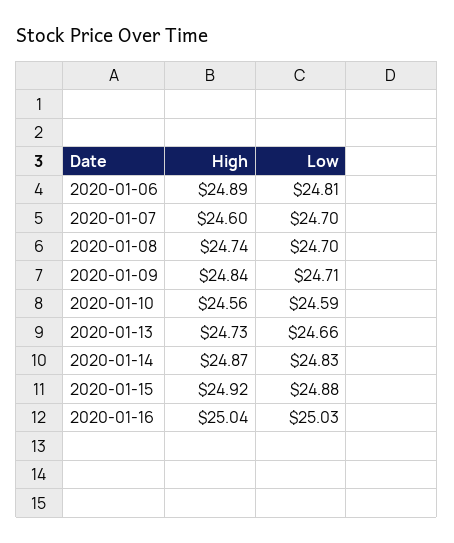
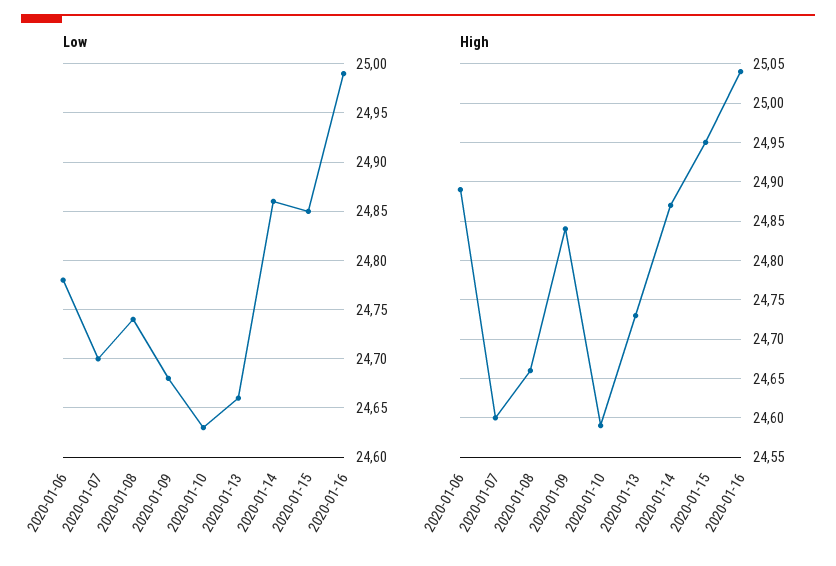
  {
    "High": {
      "2020-01-06": 24.89,
      "2020-01-07": 24.6,
-     "2020-01-08": 24.74,
+     "2020-01-08": 24.66,
      "2020-01-09": 24.84,
-     "2020-01-10": 24.56,
+     "2020-01-10": 24.59,
      "2020-01-13": 24.73,
      "2020-01-14": 24.87,
-     "2020-01-15": 24.92,
+     "2020-01-15": 24.95,
      "2020-01-16": 25.04
    },
    "Low": {
-     "2020-01-06": 24.81,
+     "2020-01-06": 24.78,
      "2020-01-07": 24.7,
-     "2020-01-08": 24.7,
+     "2020-01-08": 24.74,
-     "2020-01-09": 24.71,
+     "2020-01-09": 24.68,
-     "2020-01-10": 24.59,
+     "2020-01-10": 24.63,
      "2020-01-13": 24.66,
-     "2020-01-14": 24.83,
+     "2020-01-14": 24.86,
-     "2020-01-15": 24.88,
+     "2020-01-15": 24.85,
-     "2020-01-16": 25.03
+     "2020-01-16": 24.99
    }
  }

